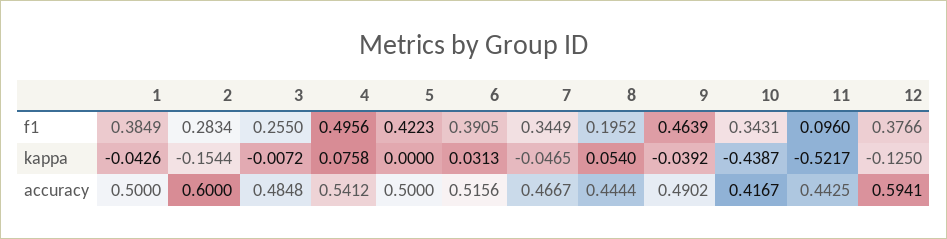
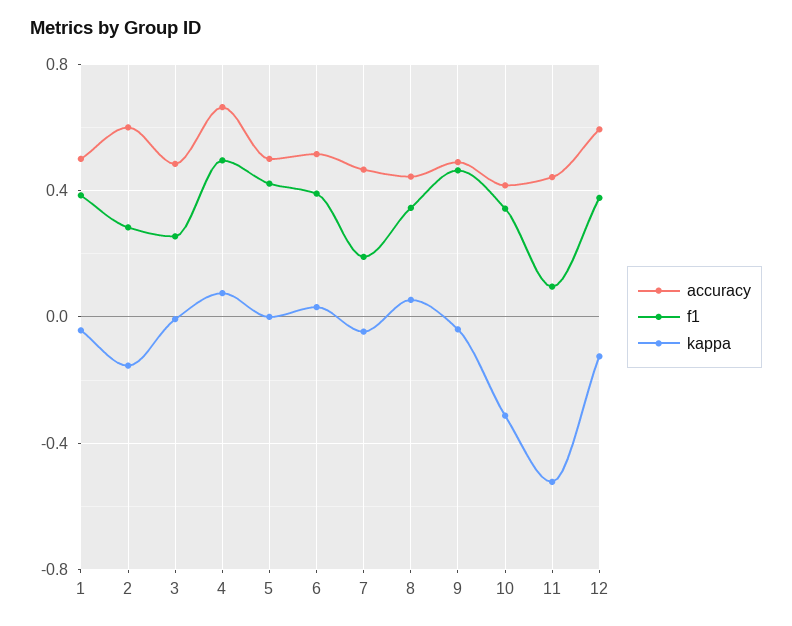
  {
    "f1": {
      "1": 0.3849,
      "2": 0.2834,
      "3": 0.255,
      "4": 0.4956,
      "5": 0.4223,
      "6": 0.3905,
-     "7": 0.3449,
+     "7": 0.2,
-     "8": 0.1952,
+     "8": 0.35,
      "9": 0.4639,
      "10": 0.3431,
      "11": 0.096,
      "12": 0.3766
    },
    "kappa": {
      "1": -0.0426,
      "2": -0.1544,
      "3": -0.0072,
      "4": 0.0758,
      "5": 0,
      "6": 0.0313,
      "7": -0.0465,
      "8": 0.054,
      "9": -0.0392,
-     "10": -0.4387,
+     "10": -0.3,
      "11": -0.5217,
      "12": -0.125
    },
    "accuracy": {
      "1": 0.5,
      "2": 0.6,
      "3": 0.4848,
-     "4": 0.5412,
+     "4": 0.65,
      "5": 0.5,
      "6": 0.5156,
      "7": 0.4667,
      "8": 0.4444,
      "9": 0.4902,
      "10": 0.4167,
      "11": 0.4425,
      "12": 0.5941
    }
  }

